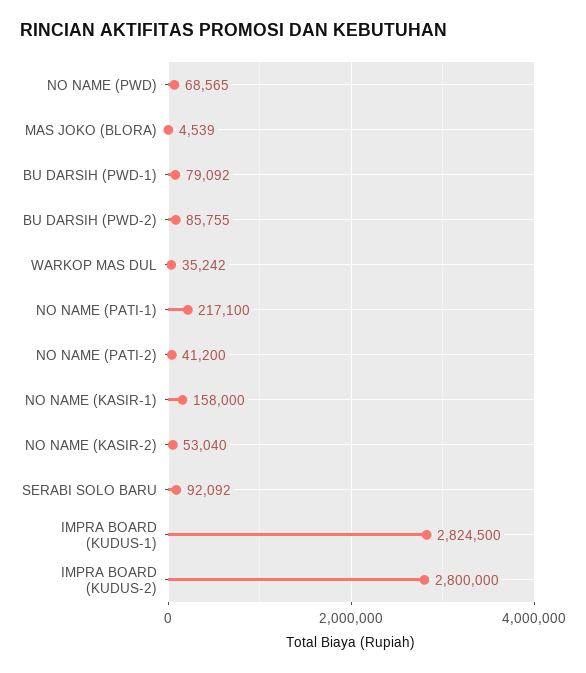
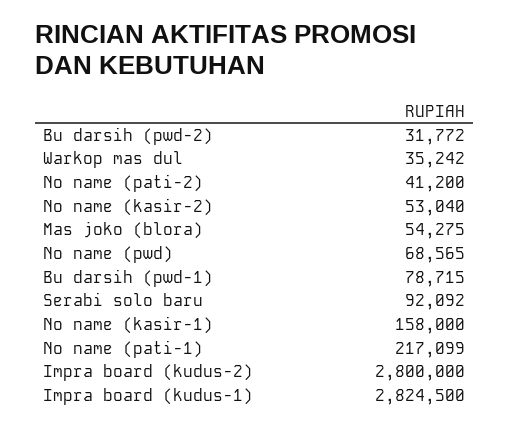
  {
    "NO NAME (PWD)": 68565,
-   "MAS JOKO (BLORA)": 4539,
+   "MAS JOKO (BLORA)": 54275,
-   "BU DARSIH (PWD-1)": 79092,
+   "BU DARSIH (PWD-1)": 78715,
-   "BU DARSIH (PWD-2)": 85755,
+   "BU DARSIH (PWD-2)": 31772,
    "WARKOP MAS DUL": 35242,
-   "NO NAME (PATI-1)": 217100,
+   "NO NAME (PATI-1)": 217099,
    "NO NAME (PATI-2)": 41200,
    "NO NAME (KASIR-1)": 158000,
    "NO NAME (KASIR-2)": 53040,
    "SERABI SOLO BARU": 92092,
    "IMPRA BOARD (KUDUS-1)": 2824500,
    "IMPRA BOARD (KUDUS-2)": 2800000
  }

